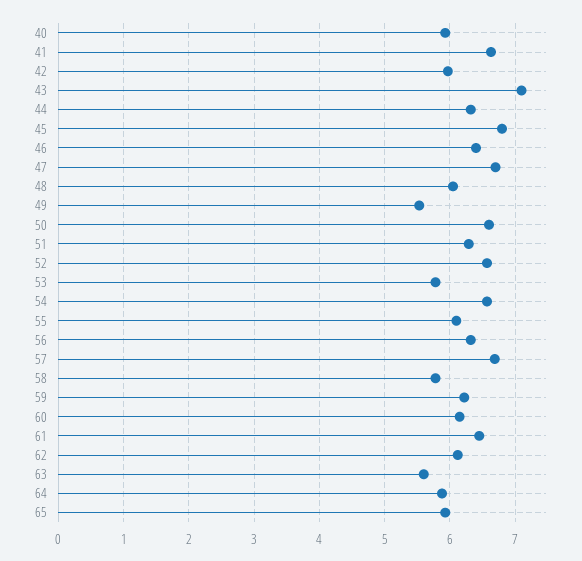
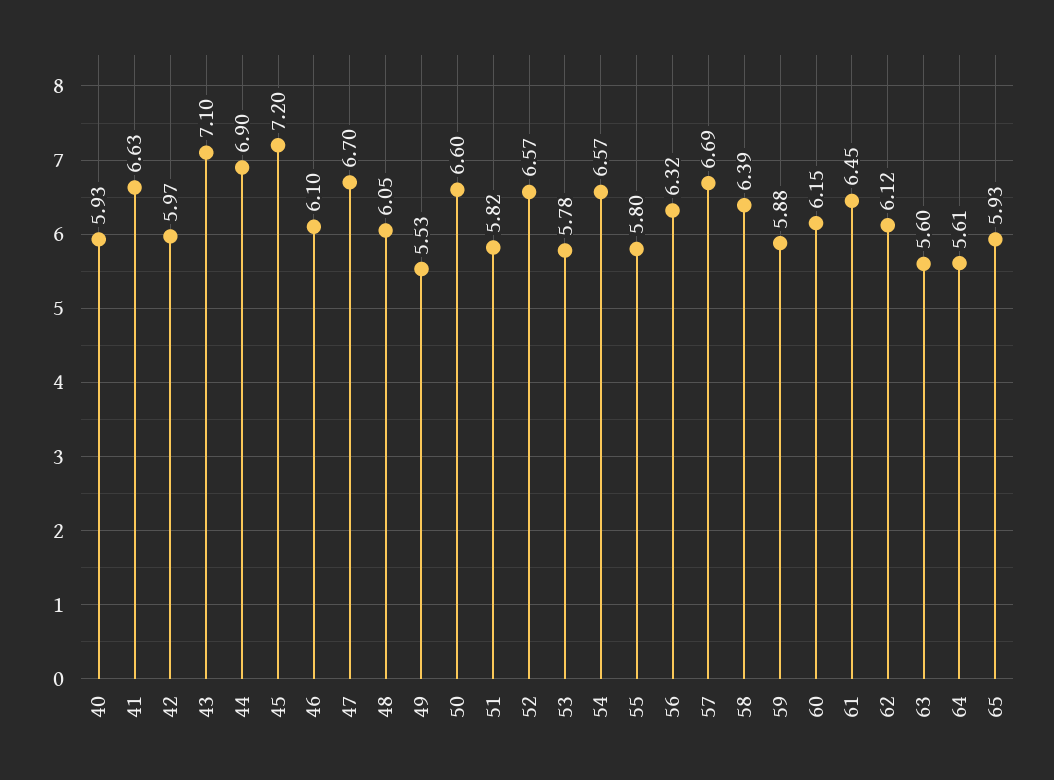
  {
    "40": 5.93,
    "41": 6.63,
    "42": 5.97,
    "43": 7.1,
-   "44": 6.3,
+   "44": 6.9,
-   "45": 6.8,
+   "45": 7.2,
-   "46": 6.4,
+   "46": 6.1,
    "47": 6.7,
    "48": 6.05,
    "49": 5.53,
    "50": 6.6,
-   "51": 6.3,
+   "51": 5.82,
    "52": 6.57,
    "53": 5.78,
    "54": 6.57,
-   "55": 6.1,
+   "55": 5.8,
    "56": 6.32,
    "57": 6.69,
-   "58": 5.8,
+   "58": 6.39,
-   "59": 6.2,
+   "59": 5.88,
    "60": 6.15,
    "61": 6.45,
    "62": 6.12,
    "63": 5.6,
-   "64": 5.9,
+   "64": 5.61,
    "65": 5.93
  }

